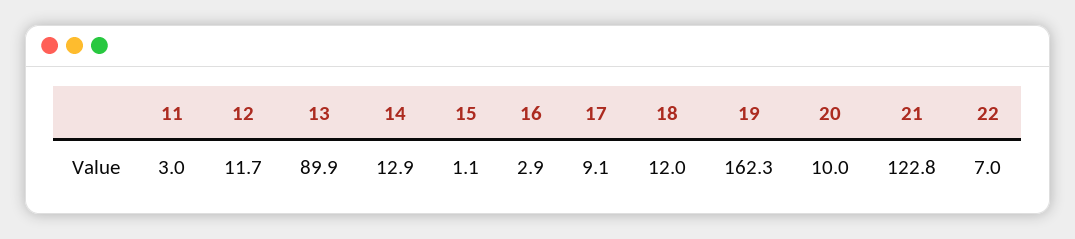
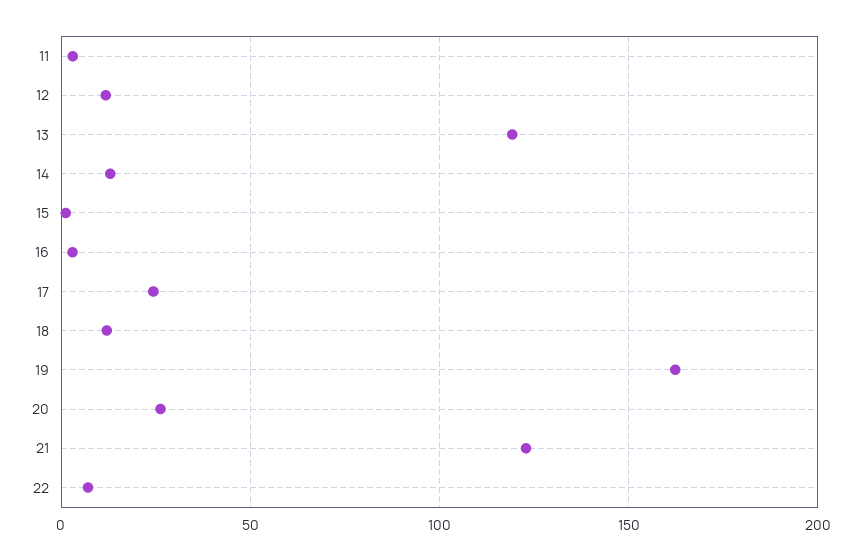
  {
    "11": 3,
    "12": 11.7,
-   "13": 89.9,
+   "13": 120,
    "14": 12.9,
    "15": 1.1,
    "16": 2.9,
-   "17": 9.1,
+   "17": 25,
    "18": 12,
    "19": 162.3,
-   "20": 10,
+   "20": 25,
    "21": 122.8,
    "22": 7
  }

